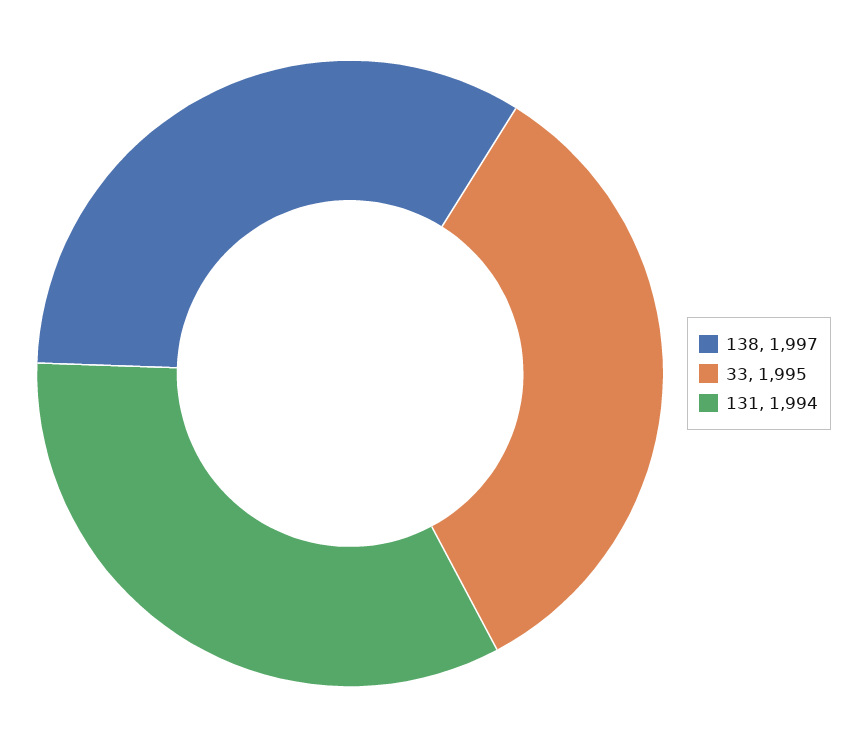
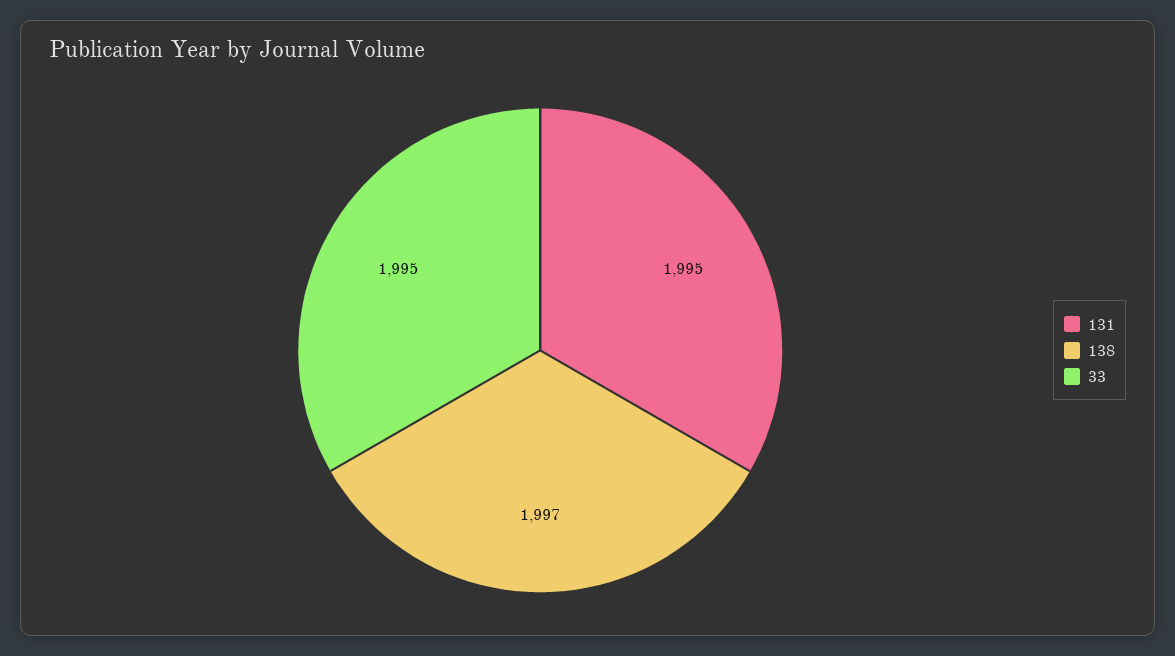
  {
    "138": 1997,
    "33": 1995,
-   "131": 1994
+   "131": 1995
  }

